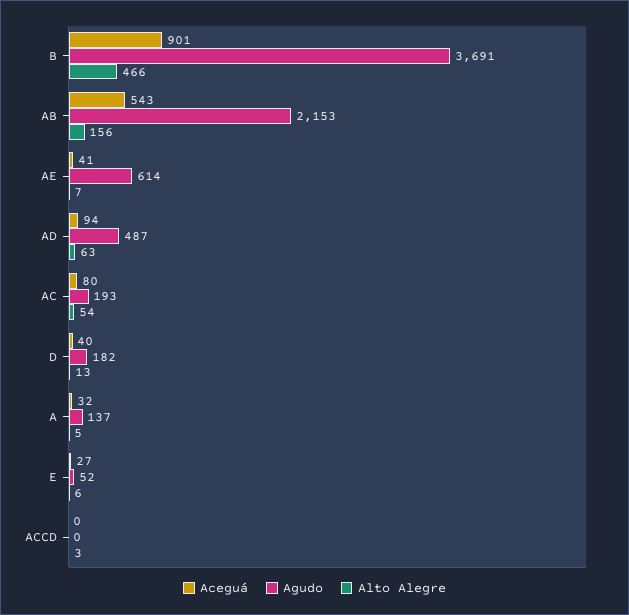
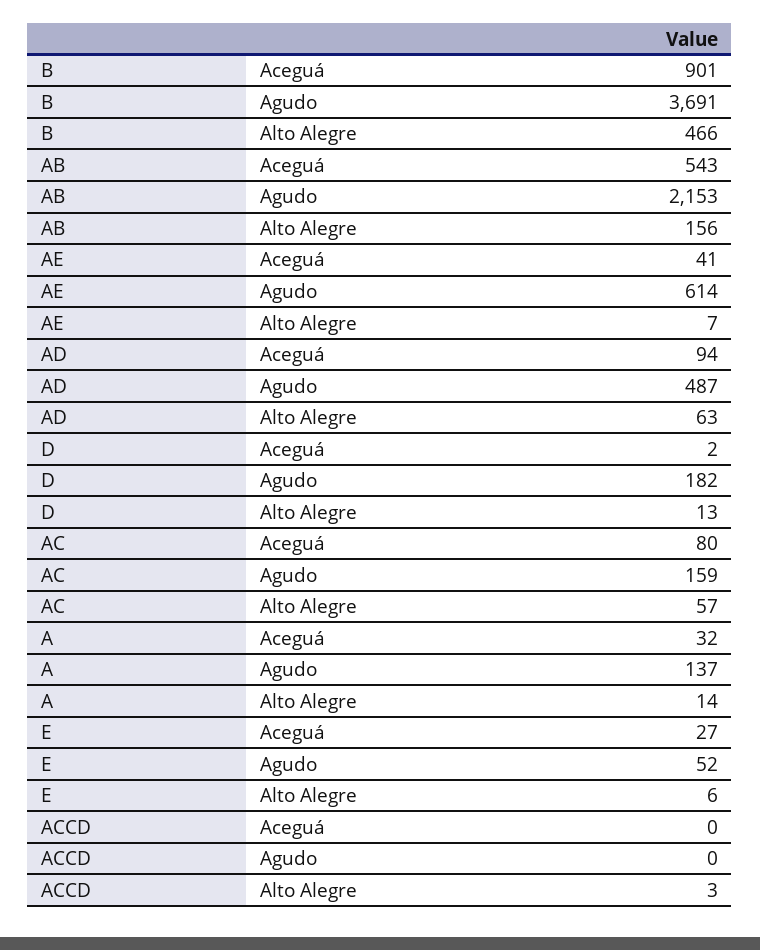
  {
    "Aceguá": {
      "B": 901,
      "AB": 543,
      "AE": 41,
      "AD": 94,
      "AC": 80,
-     "D": 40,
+     "D": 2,
      "A": 32,
      "E": 27,
      "ACCD": 0
    },
    "Agudo": {
      "B": 3691,
      "AB": 2153,
      "AE": 614,
      "AD": 487,
-     "AC": 193,
+     "AC": 159,
      "D": 182,
      "A": 137,
      "E": 52,
      "ACCD": 0
    },
    "Alto Alegre": {
      "B": 466,
      "AB": 156,
      "AE": 7,
      "AD": 63,
-     "AC": 54,
+     "AC": 57,
      "D": 13,
-     "A": 5,
+     "A": 14,
      "E": 6,
      "ACCD": 3
    }
  }

